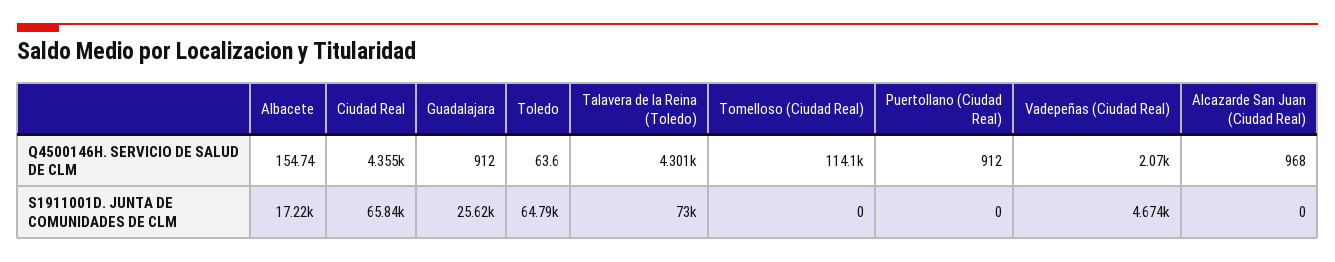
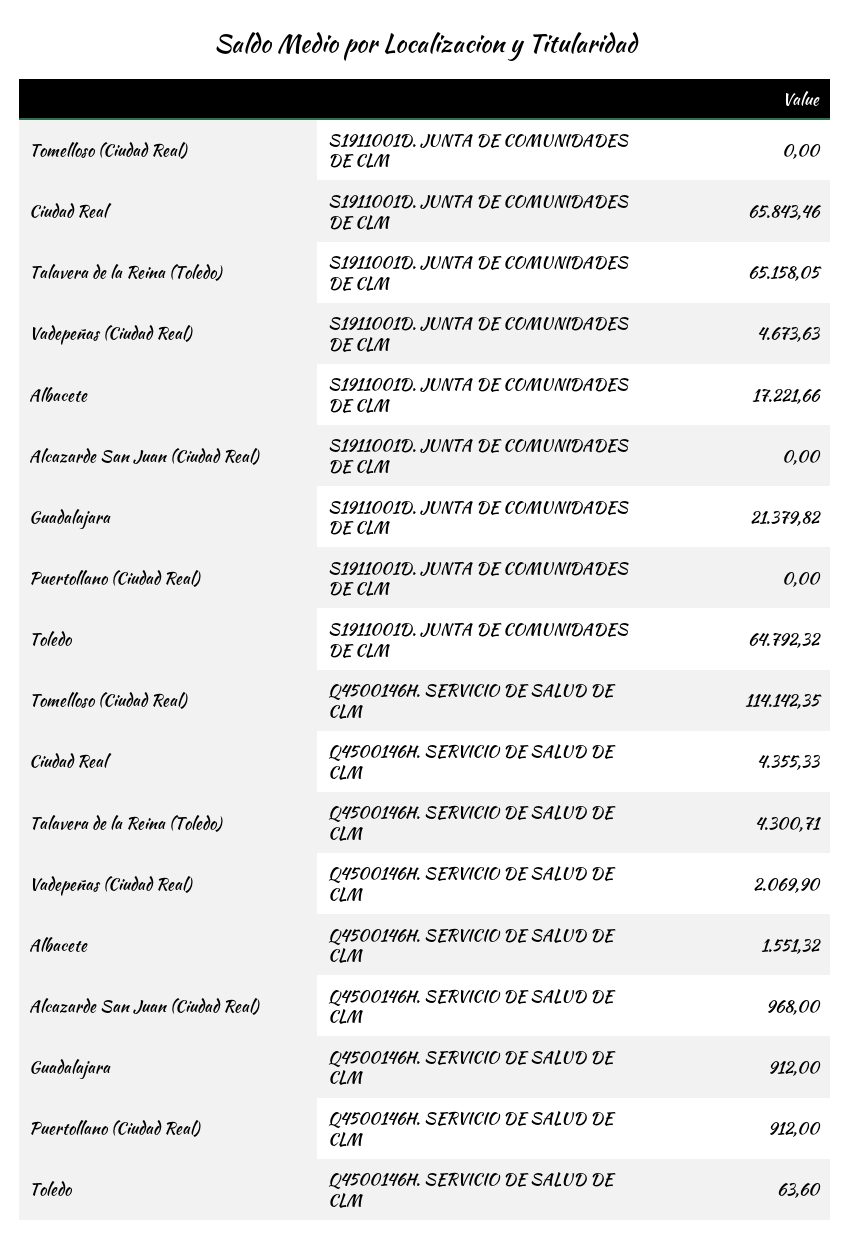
  {
    "Albacete": {
-     "Q4500146H. SERVICIO DE SALUD DE CLM": 154.74,
+     "Q4500146H. SERVICIO DE SALUD DE CLM": 1551.32,
      "S1911001D. JUNTA DE COMUNIDADES DE CLM": 17221.66
    },
    "Ciudad Real": {
      "Q4500146H. SERVICIO DE SALUD DE CLM": 4355.33,
      "S1911001D. JUNTA DE COMUNIDADES DE CLM": 65843.46
    },
    "Guadalajara": {
      "Q4500146H. SERVICIO DE SALUD DE CLM": 912,
-     "S1911001D. JUNTA DE COMUNIDADES DE CLM": 25620
+     "S1911001D. JUNTA DE COMUNIDADES DE CLM": 21379.82
    },
    "Toledo": {
      "Q4500146H. SERVICIO DE SALUD DE CLM": 63.6,
      "S1911001D. JUNTA DE COMUNIDADES DE CLM": 64792.32
    },
    "Talavera de la Reina (Toledo)": {
      "Q4500146H. SERVICIO DE SALUD DE CLM": 4300.71,
-     "S1911001D. JUNTA DE COMUNIDADES DE CLM": 73000
+     "S1911001D. JUNTA DE COMUNIDADES DE CLM": 65158.05
    },
    "Tomelloso (Ciudad Real)": {
      "Q4500146H. SERVICIO DE SALUD DE CLM": 114142.35,
      "S1911001D. JUNTA DE COMUNIDADES DE CLM": 0
    },
    "Puertollano (Ciudad Real)": {
      "Q4500146H. SERVICIO DE SALUD DE CLM": 912,
      "S1911001D. JUNTA DE COMUNIDADES DE CLM": 0
    },
    "Vadepeñas (Ciudad Real)": {
      "Q4500146H. SERVICIO DE SALUD DE CLM": 2069.9,
      "S1911001D. JUNTA DE COMUNIDADES DE CLM": 4673.63
    },
    "Alcazarde San Juan (Ciudad Real)": {
      "Q4500146H. SERVICIO DE SALUD DE CLM": 968,
      "S1911001D. JUNTA DE COMUNIDADES DE CLM": 0
    }
  }

